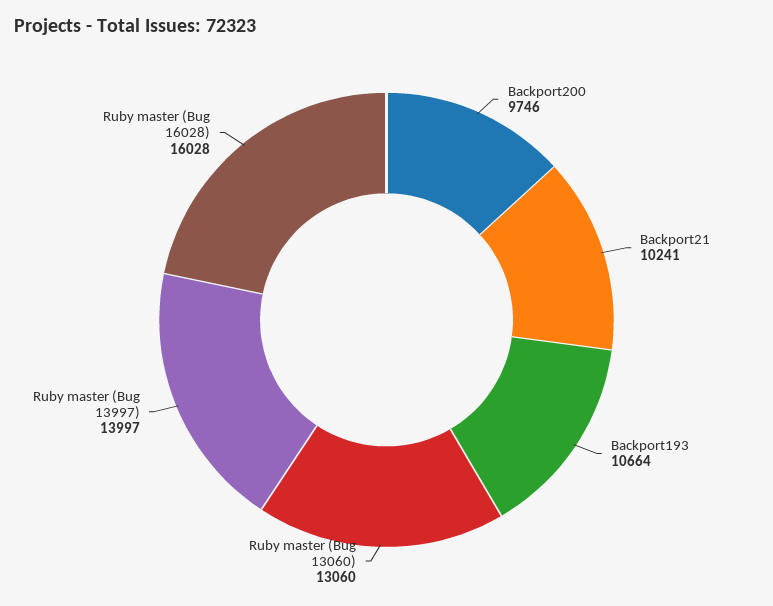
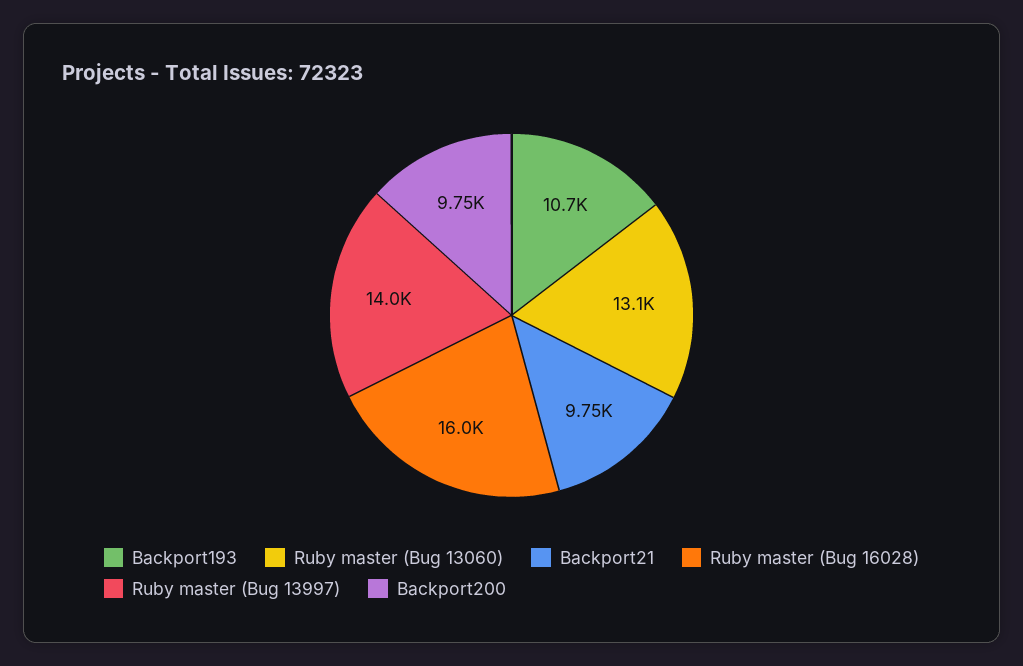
  {
    "Backport200": 9746,
-   "Backport21": 10241,
+   "Backport21": 9750,
    "Backport193": 10664,
    "Ruby master (Bug 13060)": 13060,
    "Ruby master (Bug 13997)": 13997,
    "Ruby master (Bug 16028)": 16028
  }

